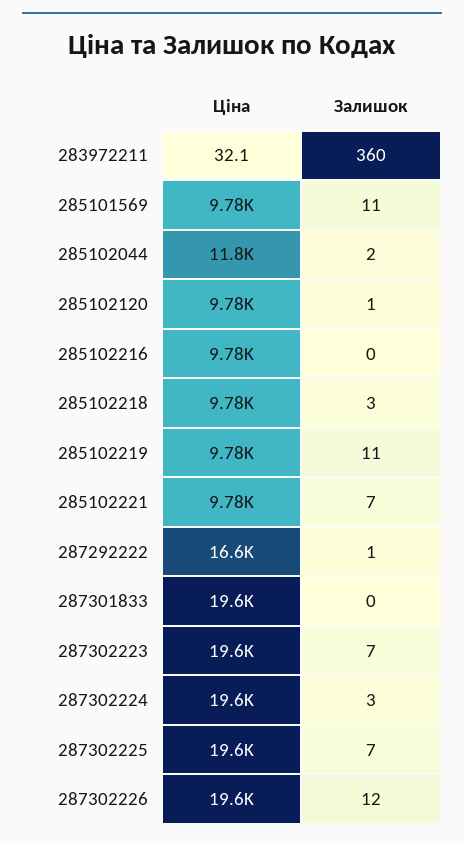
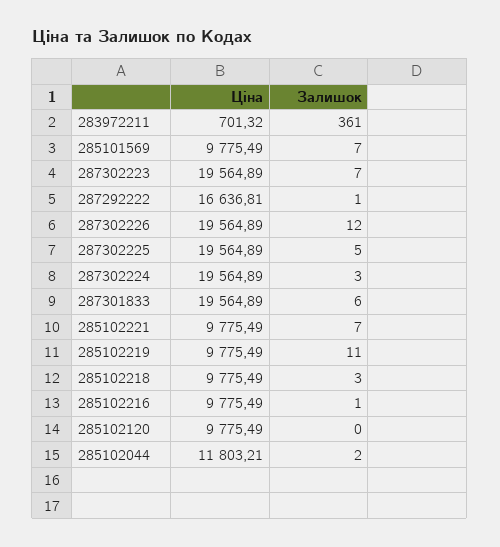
  {
    "Ціна": {
-     "283972211": 32.1,
+     "283972211": 701.32,
      "285101569": 9775.49,
      "285102044": 11803.21,
      "285102120": 9775.49,
      "285102216": 9775.49,
      "285102218": 9775.49,
      "285102219": 9775.49,
      "285102221": 9775.49,
      "287292222": 16636.81,
      "287301833": 19564.89,
      "287302223": 19564.89,
      "287302224": 19564.89,
      "287302225": 19564.89,
      "287302226": 19564.89
    },
    "Залишок": {
-     "283972211": 360,
+     "283972211": 361,
-     "285101569": 11,
+     "285101569": 7,
      "285102044": 2,
-     "285102120": 1,
+     "285102120": 0,
-     "285102216": 0,
+     "285102216": 1,
      "285102218": 3,
      "285102219": 11,
      "285102221": 7,
      "287292222": 1,
-     "287301833": 0,
+     "287301833": 6,
      "287302223": 7,
      "287302224": 3,
-     "287302225": 7,
+     "287302225": 5,
      "287302226": 12
    }
  }

